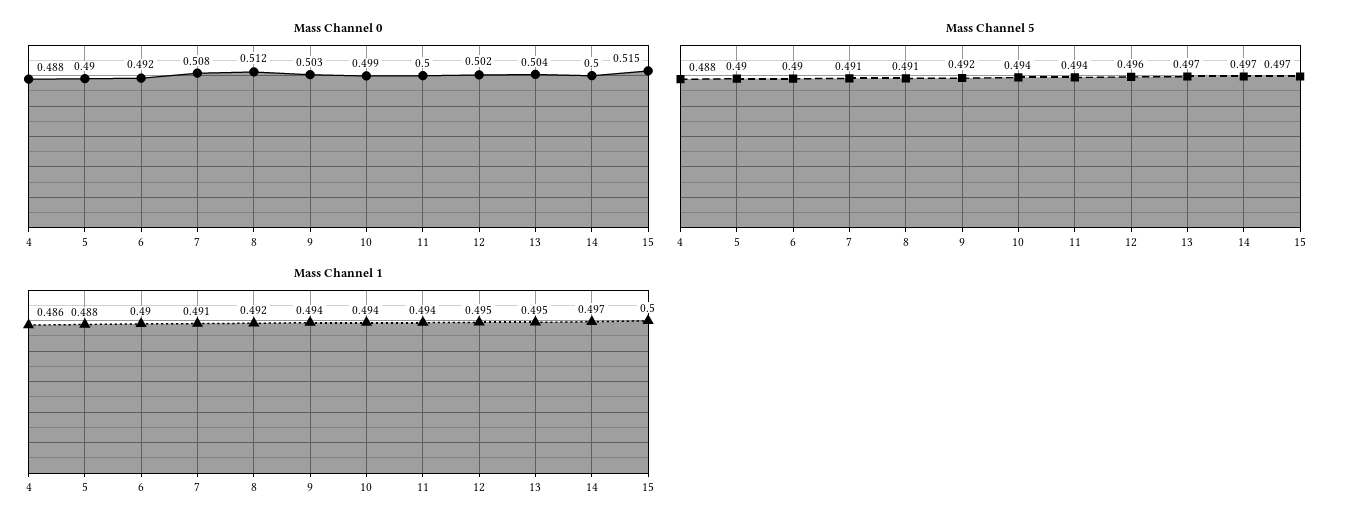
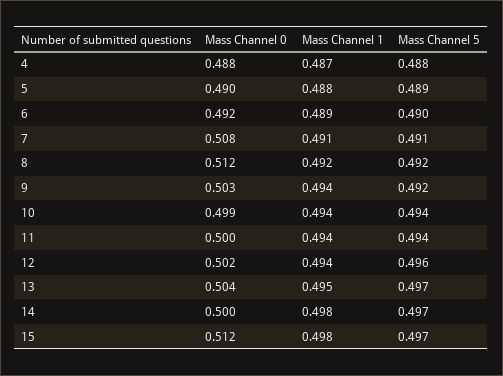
  {
    "Mass Channel 0": {
      "4": 0.488,
      "5": 0.49,
      "6": 0.492,
      "7": 0.508,
      "8": 0.512,
      "9": 0.503,
      "10": 0.499,
      "11": 0.5,
      "12": 0.502,
      "13": 0.504,
      "14": 0.5,
-     "15": 0.515
+     "15": 0.512
    },
    "Mass Channel 5": {
      "4": 0.488,
-     "5": 0.49,
+     "5": 0.489,
      "6": 0.49,
      "7": 0.491,
-     "8": 0.491,
+     "8": 0.492,
      "9": 0.492,
      "10": 0.494,
      "11": 0.494,
      "12": 0.496,
      "13": 0.497,
      "14": 0.497,
      "15": 0.497
    },
    "Mass Channel 1": {
-     "4": 0.486,
+     "4": 0.487,
      "5": 0.488,
-     "6": 0.49,
+     "6": 0.489,
      "7": 0.491,
      "8": 0.492,
      "9": 0.494,
      "10": 0.494,
      "11": 0.494,
-     "12": 0.495,
+     "12": 0.494,
      "13": 0.495,
-     "14": 0.497,
+     "14": 0.498,
-     "15": 0.5
+     "15": 0.498
    }
  }

